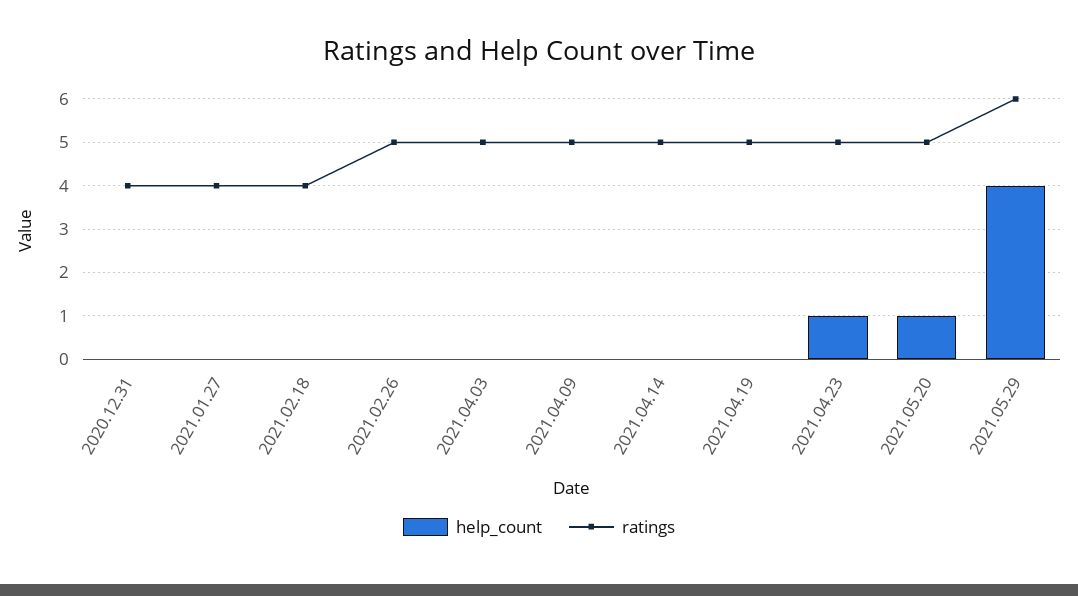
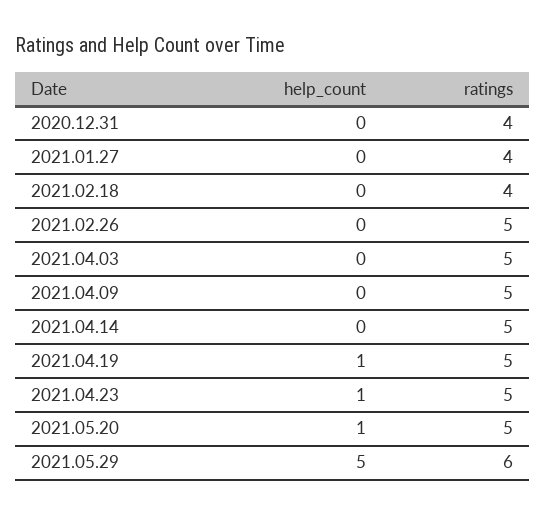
  {
    "help_count": {
      "2020.12.31": 0,
      "2021.01.27": 0,
      "2021.02.18": 0,
      "2021.02.26": 0,
      "2021.04.03": 0,
      "2021.04.09": 0,
      "2021.04.14": 0,
-     "2021.04.19": 0,
+     "2021.04.19": 1,
      "2021.04.23": 1,
      "2021.05.20": 1,
-     "2021.05.29": 4
+     "2021.05.29": 5
    },
    "ratings": {
      "2020.12.31": 4,
      "2021.01.27": 4,
      "2021.02.18": 4,
      "2021.02.26": 5,
      "2021.04.03": 5,
      "2021.04.09": 5,
      "2021.04.14": 5,
      "2021.04.19": 5,
      "2021.04.23": 5,
      "2021.05.20": 5,
      "2021.05.29": 6
    }
  }

